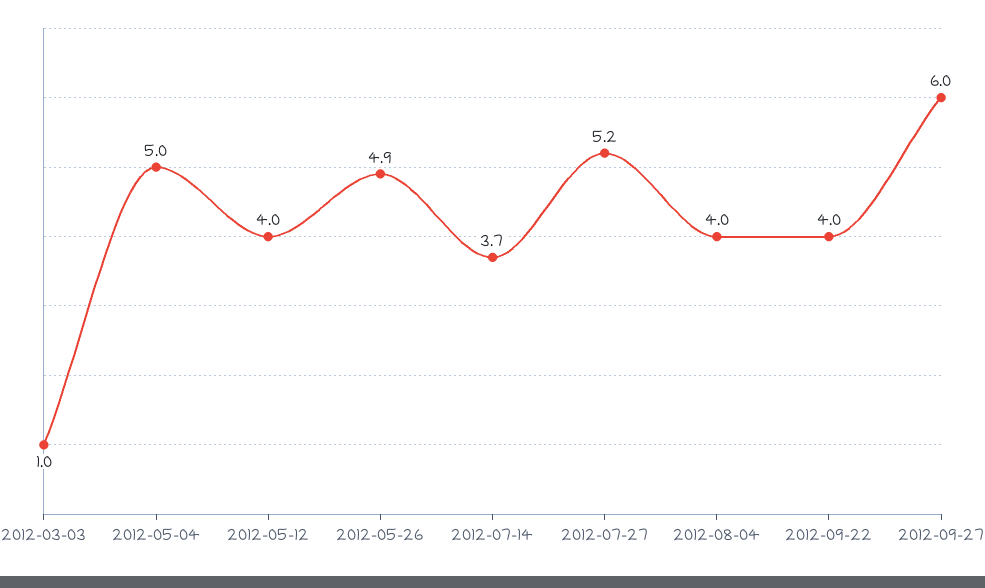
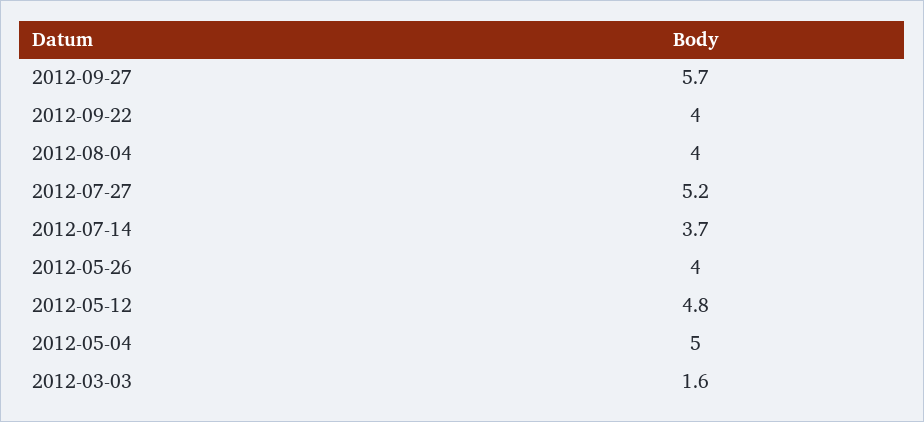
  {
-   "2012-03-03": 1,
+   "2012-03-03": 1.6,
    "2012-05-04": 5,
-   "2012-05-12": 4,
+   "2012-05-12": 4.8,
-   "2012-05-26": 4.9,
+   "2012-05-26": 4,
    "2012-07-14": 3.7,
    "2012-07-27": 5.2,
    "2012-08-04": 4,
    "2012-09-22": 4,
-   "2012-09-27": 6
+   "2012-09-27": 5.7
  }

